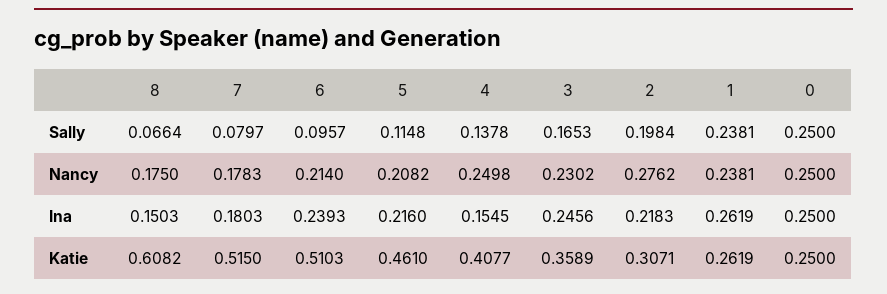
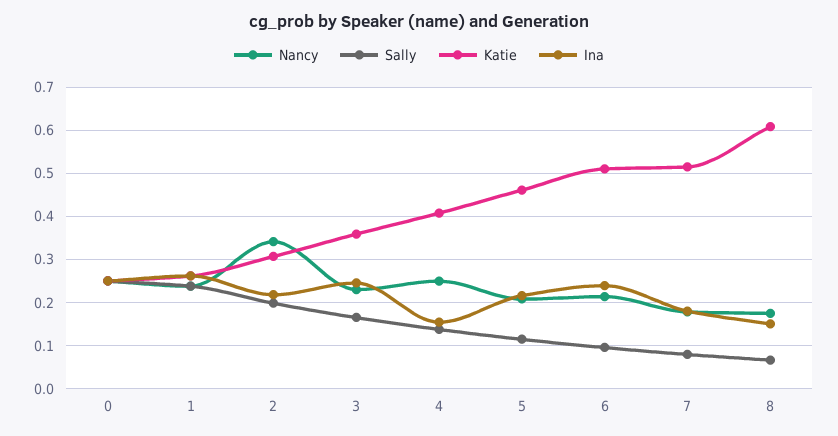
  {
    "Sally": {
      "8": 0.0664,
      "7": 0.0797,
      "6": 0.0957,
      "5": 0.1148,
      "4": 0.1378,
      "3": 0.1653,
      "2": 0.1984,
      "1": 0.2381,
      "0": 0.25
    },
    "Nancy": {
      "8": 0.175,
      "7": 0.1783,
      "6": 0.214,
      "5": 0.2082,
      "4": 0.2498,
      "3": 0.2302,
-     "2": 0.2762,
+     "2": 0.34,
      "1": 0.2381,
      "0": 0.25
    },
    "Ina": {
      "8": 0.1503,
      "7": 0.1803,
      "6": 0.2393,
      "5": 0.216,
      "4": 0.1545,
      "3": 0.2456,
      "2": 0.2183,
      "1": 0.2619,
      "0": 0.25
    },
    "Katie": {
      "8": 0.6082,
      "7": 0.515,
      "6": 0.5103,
      "5": 0.461,
      "4": 0.4077,
      "3": 0.3589,
      "2": 0.3071,
      "1": 0.2619,
      "0": 0.25
    }
  }

